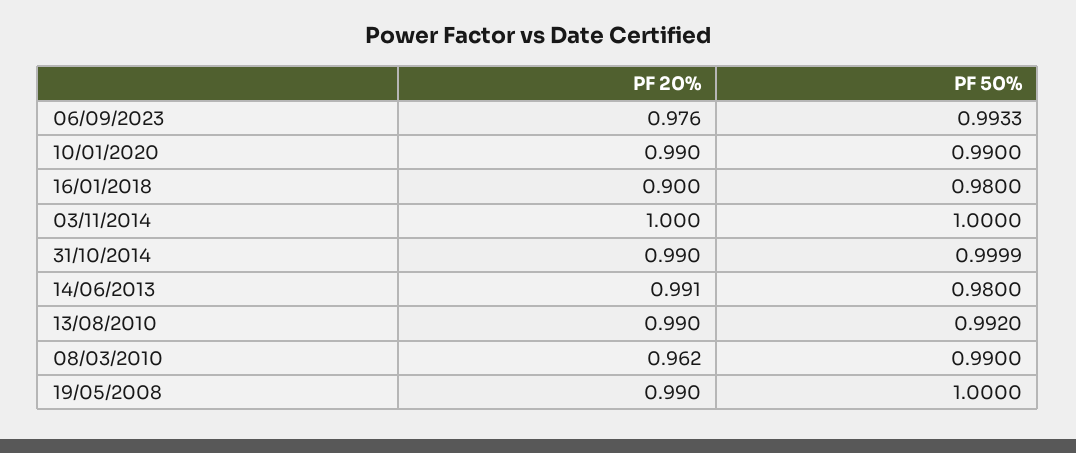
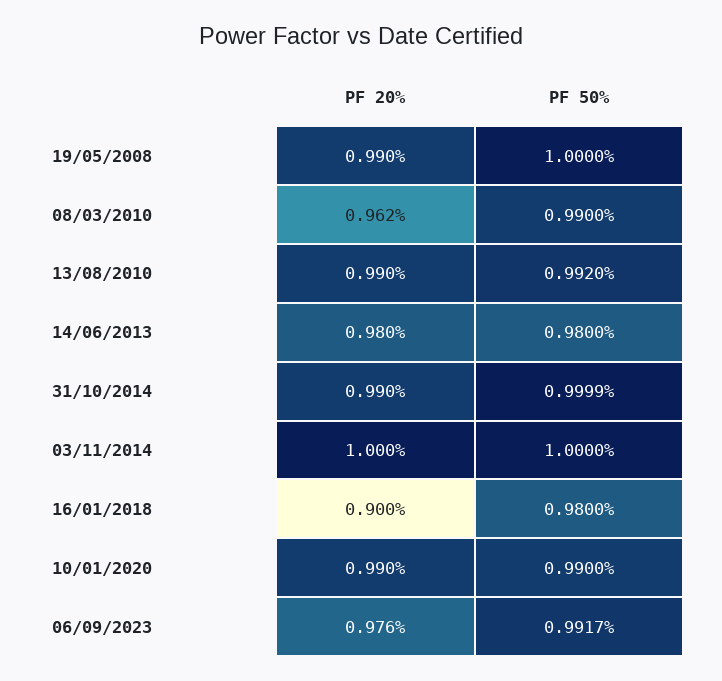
  {
    "PF 20%": {
      "06/09/2023": 0.976,
      "10/01/2020": 0.99,
      "16/01/2018": 0.9,
      "03/11/2014": 1,
      "31/10/2014": 0.99,
-     "14/06/2013": 0.991,
+     "14/06/2013": 0.98,
      "13/08/2010": 0.99,
      "08/03/2010": 0.962,
      "19/05/2008": 0.99
    },
    "PF 50%": {
-     "06/09/2023": 0.9933,
+     "06/09/2023": 0.9917,
      "10/01/2020": 0.99,
      "16/01/2018": 0.98,
      "03/11/2014": 1,
      "31/10/2014": 0.9999,
      "14/06/2013": 0.98,
      "13/08/2010": 0.992,
      "08/03/2010": 0.99,
      "19/05/2008": 1
    }
  }

